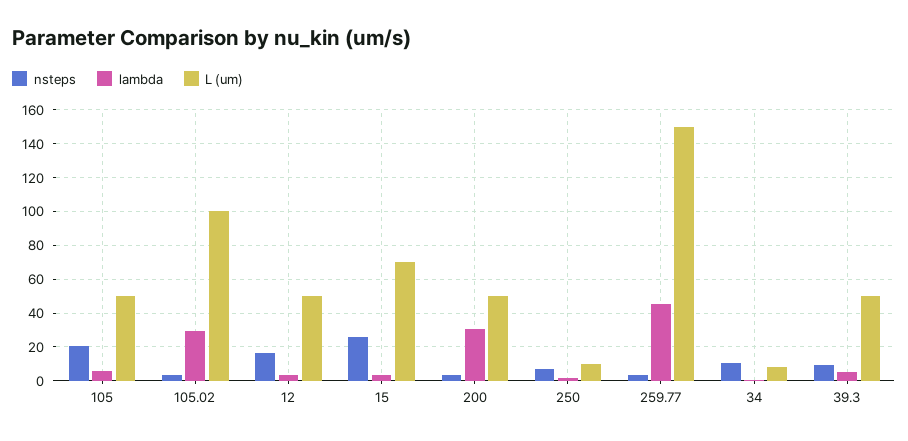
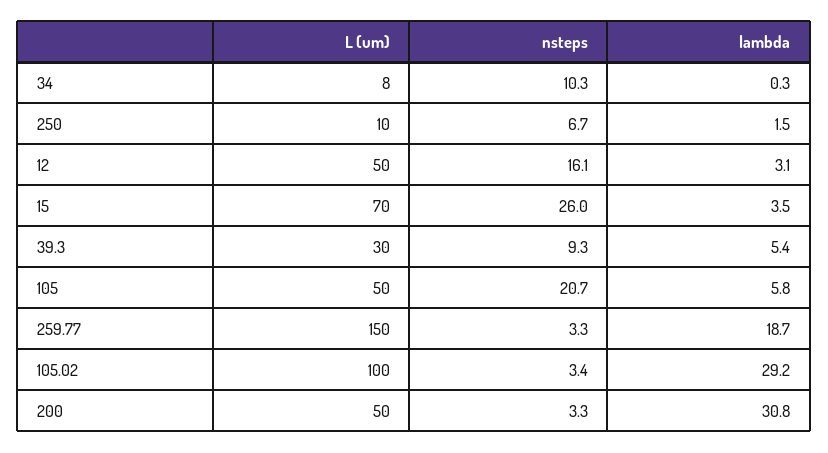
  {
    "nsteps": {
      "105": 20.7,
      "105.02": 3.4,
      "12": 16.1,
      "15": 26,
      "200": 3.3,
      "250": 6.7,
      "259.77": 3.3,
      "34": 10.3,
      "39.3": 9.3
    },
    "lambda": {
      "105": 5.8,
      "105.02": 29.2,
      "12": 3.1,
      "15": 3.5,
      "200": 30.8,
      "250": 1.5,
-     "259.77": 45,
+     "259.77": 18.7,
      "34": 0.3,
      "39.3": 5.4
    },
    "L (um)": {
      "105": 50,
      "105.02": 100,
      "12": 50,
      "15": 70,
      "200": 50,
      "250": 10,
      "259.77": 150,
      "34": 8,
-     "39.3": 50
+     "39.3": 30
    }
  }

